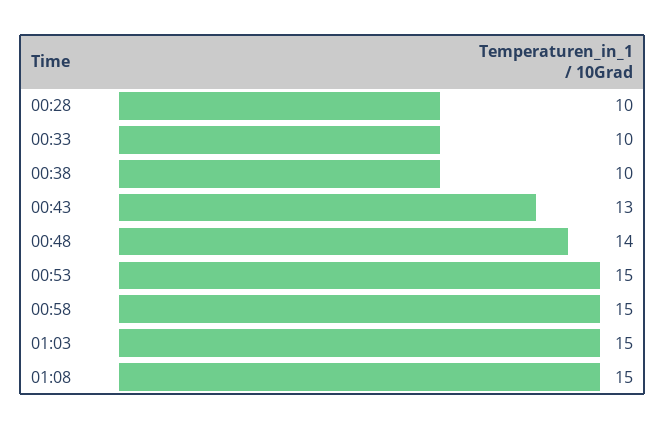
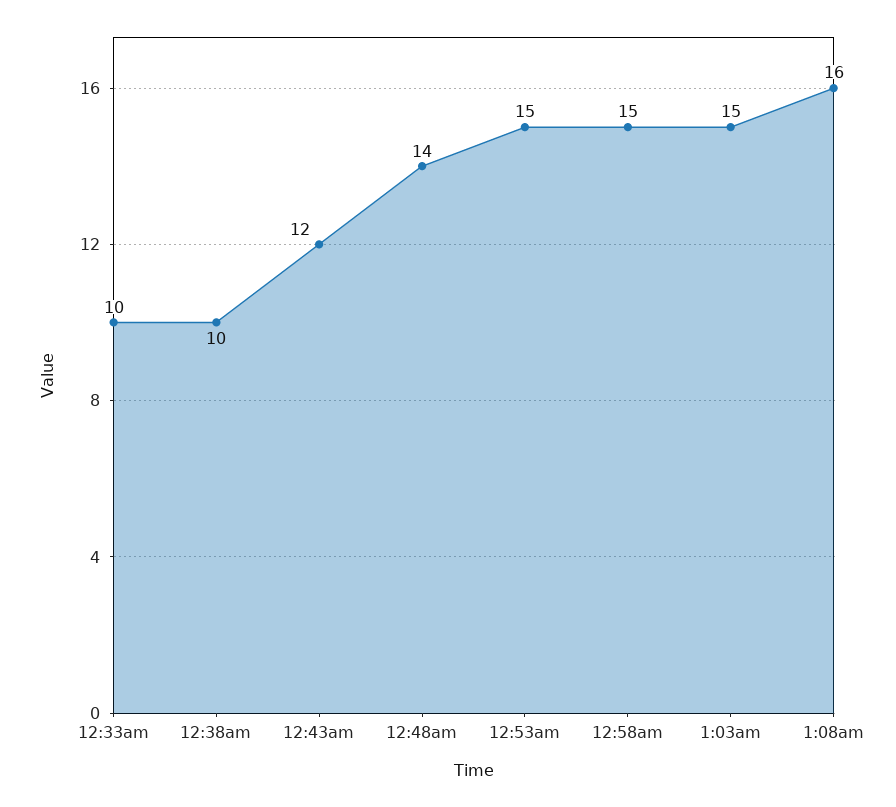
  {
-   "00:28": 10,
    "00:33": 10,
    "00:38": 10,
-   "00:43": 13,
+   "00:43": 12,
    "00:48": 14,
    "00:53": 15,
    "00:58": 15,
    "01:03": 15,
-   "01:08": 15
+   "01:08": 16
  }

